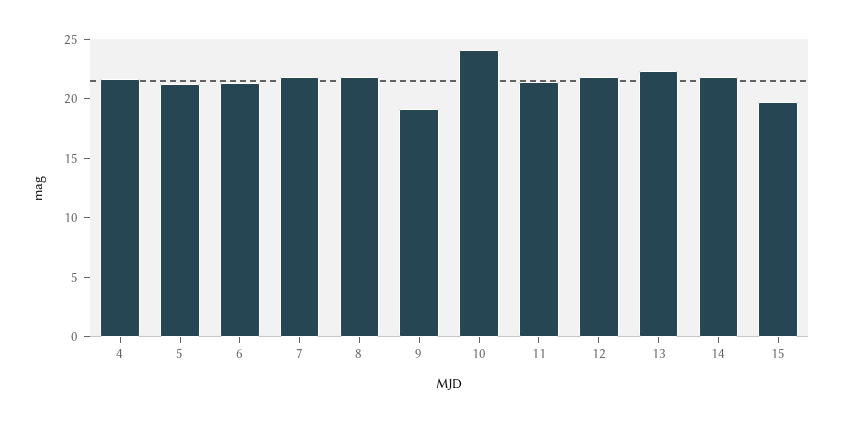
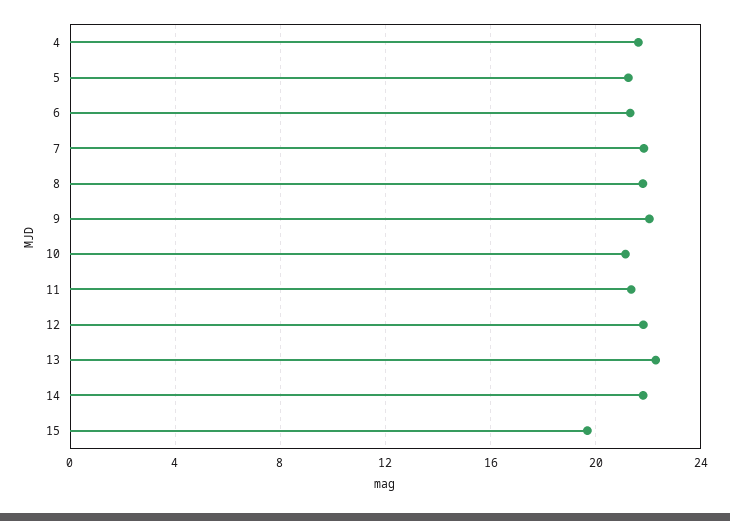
  {
    "4": 21.5,
    "5": 21.5,
    "6": 21.5,
    "7": 22,
    "8": 22,
-   "9": 19,
+   "9": 22,
-   "10": 24,
+   "10": 21,
    "11": 21.5,
    "12": 22,
    "13": 22.5,
    "14": 22,
    "15": 19.5
  }

